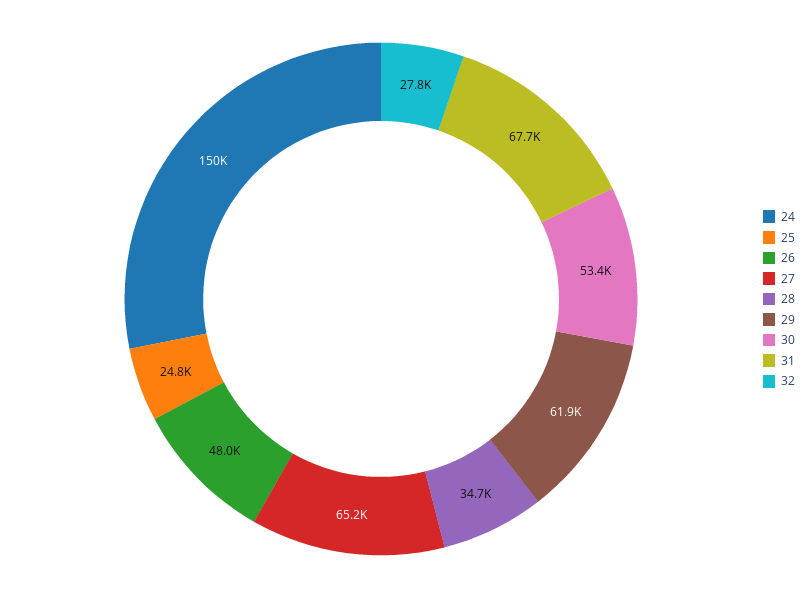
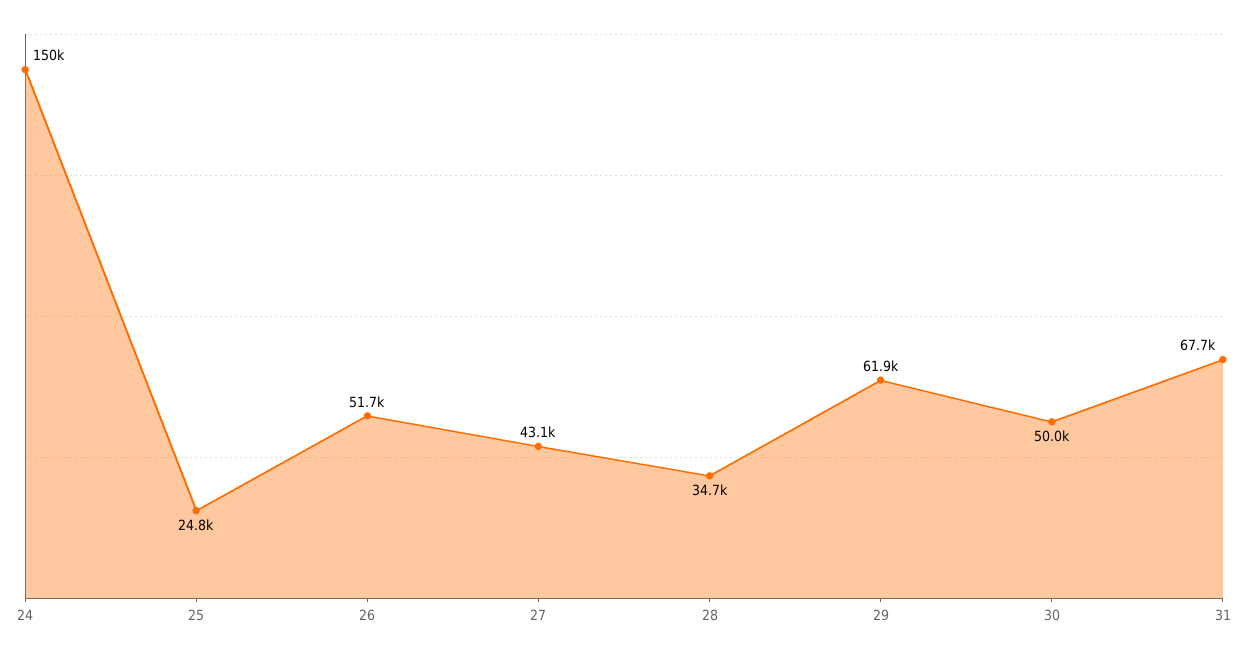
  {
    "24": 150000,
    "25": 24800,
-   "26": 48000,
+   "26": 51700,
-   "27": 65200,
+   "27": 43100,
    "28": 34700,
    "29": 61900,
-   "30": 53400,
+   "30": 50000,
-   "31": 67700,
+   "31": 67700
-   "32": 27800
  }

